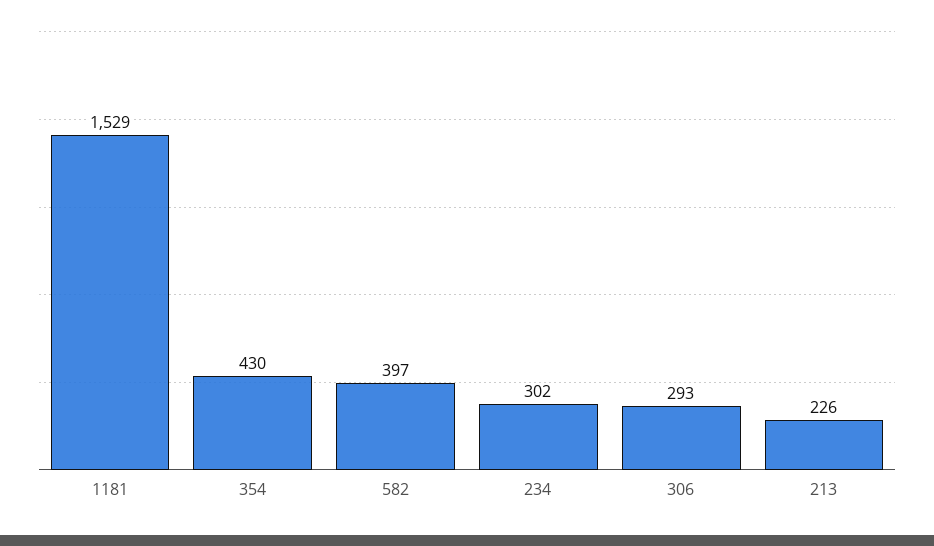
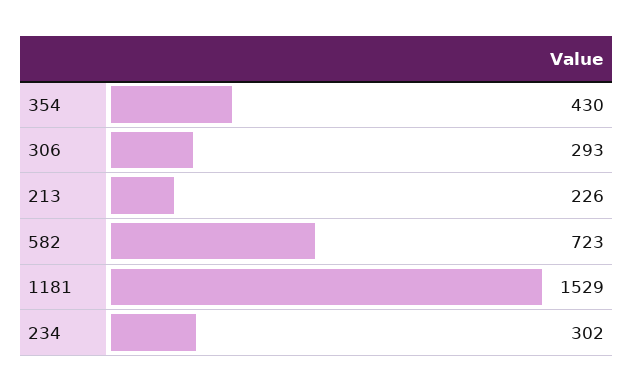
  {
    "1181": 1529,
    "354": 430,
-   "582": 397,
+   "582": 723,
    "234": 302,
    "306": 293,
    "213": 226
  }

